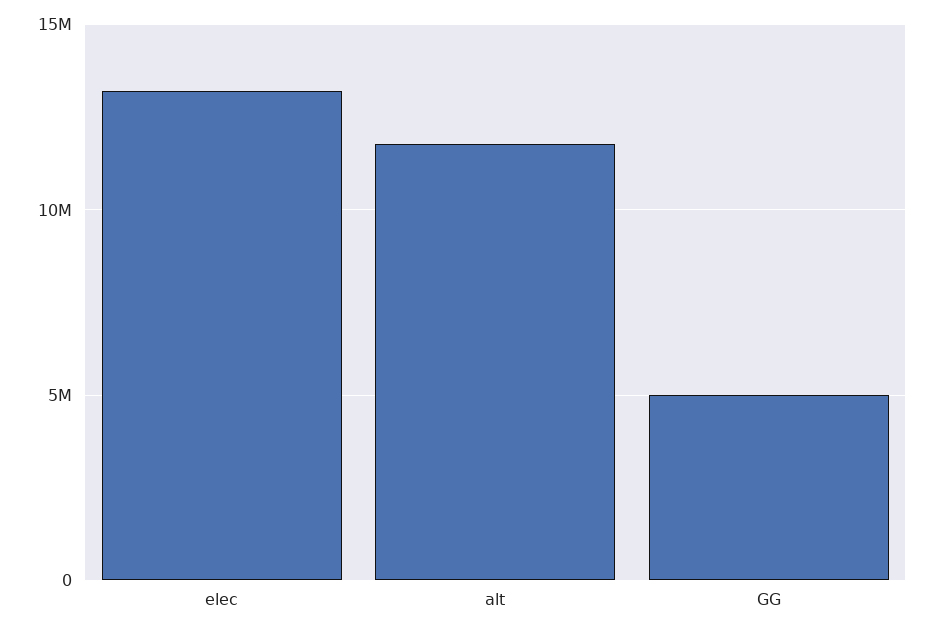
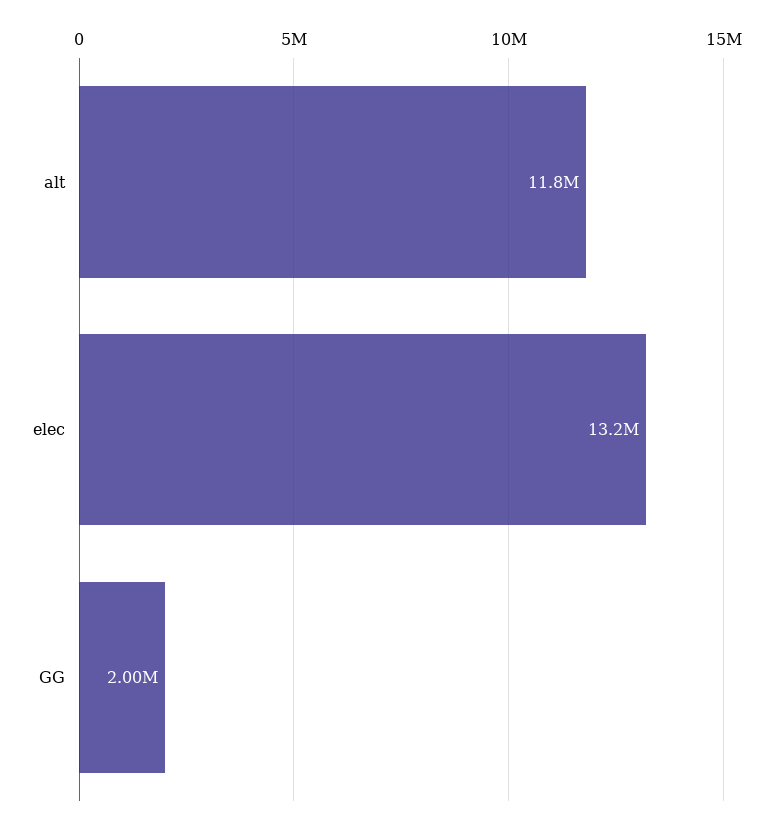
  {
    "elec": 13200000,
    "alt": 11800000,
-   "GG": 5000000
+   "GG": 2000000
  }

